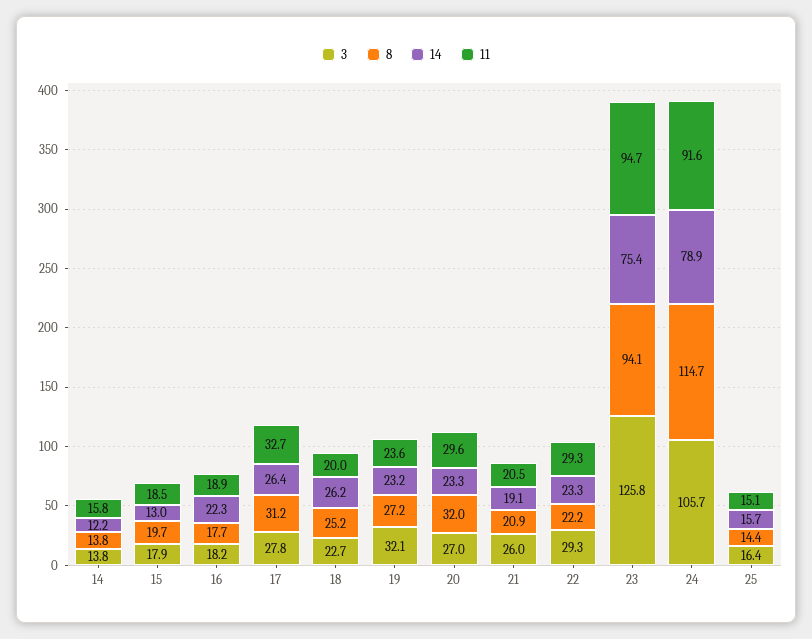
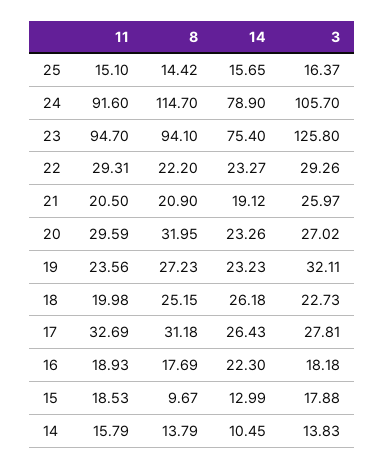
  {
    "3": {
      "14": 13.83,
      "15": 17.88,
      "16": 18.18,
      "17": 27.81,
      "18": 22.73,
      "19": 32.11,
      "20": 27.02,
      "21": 25.97,
      "22": 29.26,
      "23": 125.8,
      "24": 105.7,
      "25": 16.37
    },
    "8": {
      "14": 13.79,
-     "15": 19.7,
+     "15": 9.67,
      "16": 17.69,
      "17": 31.18,
      "18": 25.15,
      "19": 27.23,
      "20": 31.95,
      "21": 20.9,
      "22": 22.2,
      "23": 94.1,
      "24": 114.7,
      "25": 14.42
    },
    "14": {
-     "14": 12.2,
+     "14": 10.45,
      "15": 12.99,
      "16": 22.3,
      "17": 26.43,
      "18": 26.18,
      "19": 23.23,
      "20": 23.26,
      "21": 19.12,
      "22": 23.27,
      "23": 75.4,
      "24": 78.9,
      "25": 15.65
    },
    "11": {
      "14": 15.79,
      "15": 18.53,
      "16": 18.93,
      "17": 32.69,
      "18": 19.98,
      "19": 23.56,
      "20": 29.59,
      "21": 20.5,
      "22": 29.31,
      "23": 94.7,
      "24": 91.6,
      "25": 15.1
    }
  }

